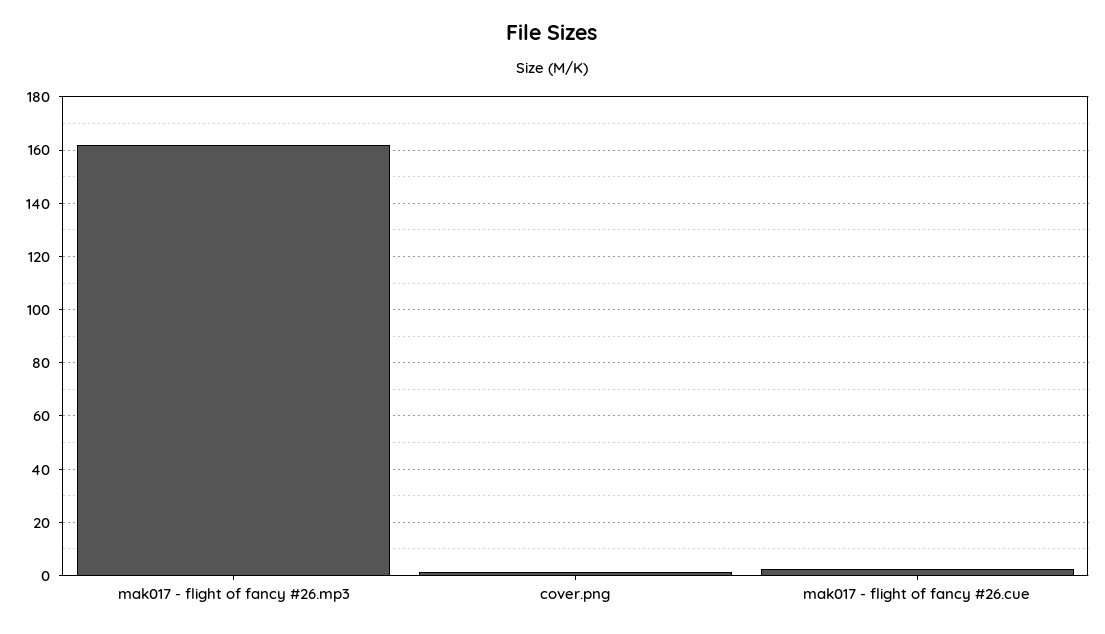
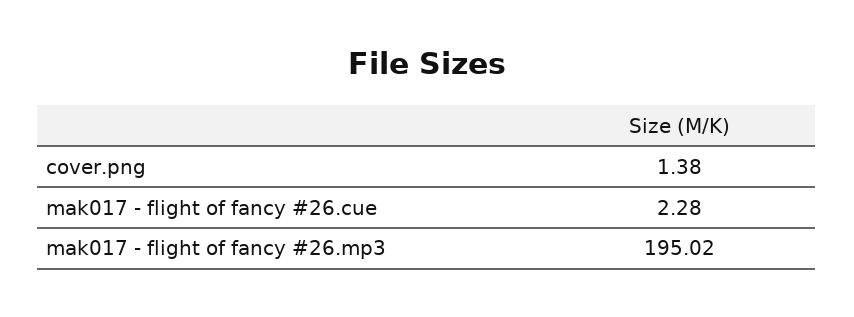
  {
-   "mak017 - flight of fancy #26.mp3": 162.5,
+   "mak017 - flight of fancy #26.mp3": 195.02,
    "cover.png": 1.38,
    "mak017 - flight of fancy #26.cue": 2.28
  }

